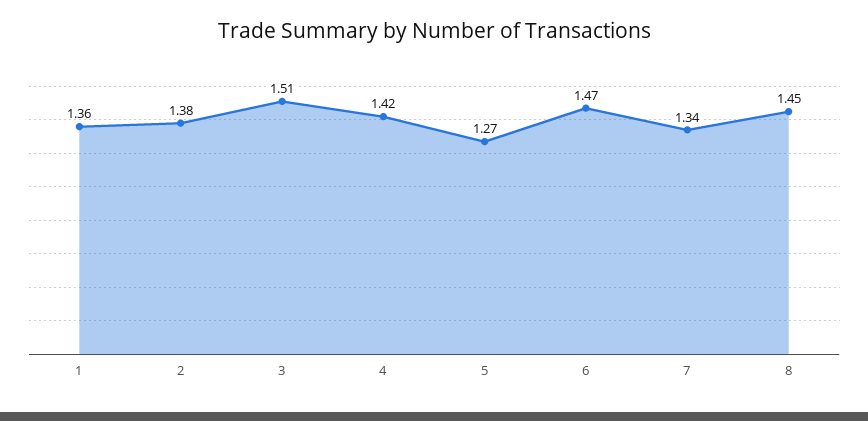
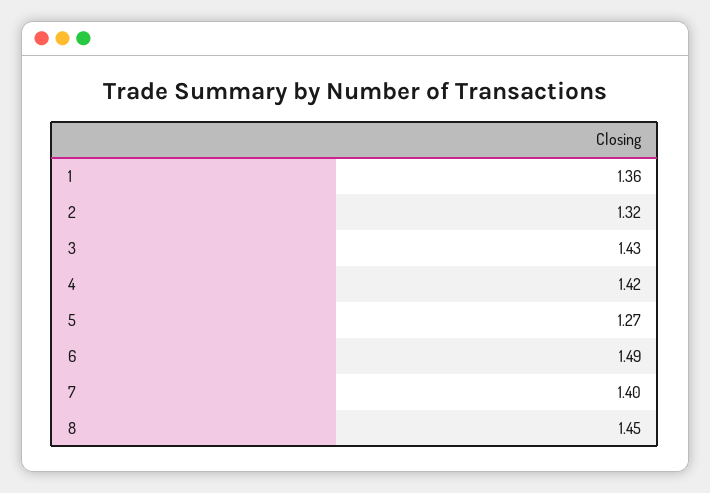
  {
    "1": 1.36,
-   "2": 1.38,
+   "2": 1.32,
-   "3": 1.51,
+   "3": 1.43,
    "4": 1.42,
    "5": 1.27,
-   "6": 1.47,
+   "6": 1.49,
-   "7": 1.34,
+   "7": 1.4,
    "8": 1.45
  }

